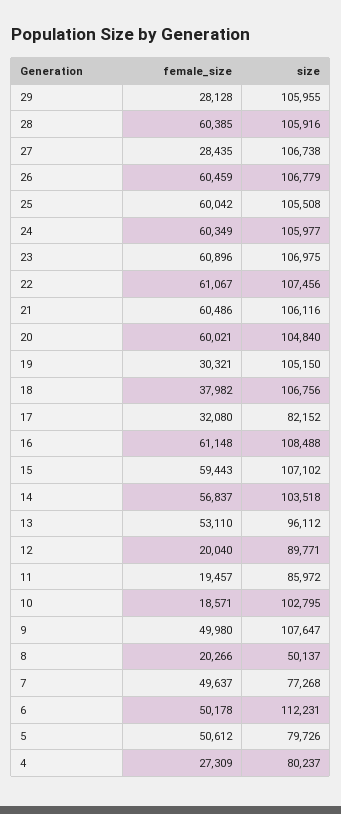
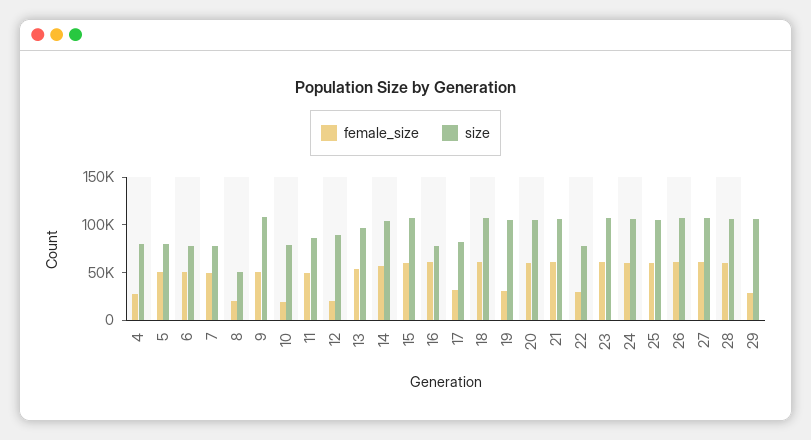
  {
    "female_size": {
      "29": 28128,
      "28": 60385,
-     "27": 28435,
+     "27": 60000,
      "26": 60459,
      "25": 60042,
      "24": 60349,
      "23": 60896,
-     "22": 61067,
+     "22": 30000,
      "21": 60486,
      "20": 60021,
      "19": 30321,
-     "18": 37982,
+     "18": 60000,
      "17": 32080,
      "16": 61148,
      "15": 59443,
      "14": 56837,
      "13": 53110,
      "12": 20040,
-     "11": 19457,
+     "11": 50000,
      "10": 18571,
      "9": 49980,
      "8": 20266,
      "7": 49637,
      "6": 50178,
      "5": 50612,
      "4": 27309
    },
    "size": {
      "29": 105955,
      "28": 105916,
      "27": 106738,
      "26": 106779,
      "25": 105508,
      "24": 105977,
      "23": 106975,
-     "22": 107456,
+     "22": 80000,
      "21": 106116,
      "20": 104840,
      "19": 105150,
      "18": 106756,
      "17": 82152,
-     "16": 108488,
+     "16": 80000,
      "15": 107102,
      "14": 103518,
      "13": 96112,
      "12": 89771,
      "11": 85972,
-     "10": 102795,
+     "10": 80000,
      "9": 107647,
      "8": 50137,
      "7": 77268,
-     "6": 112231,
+     "6": 80000,
      "5": 79726,
      "4": 80237
    }
  }

